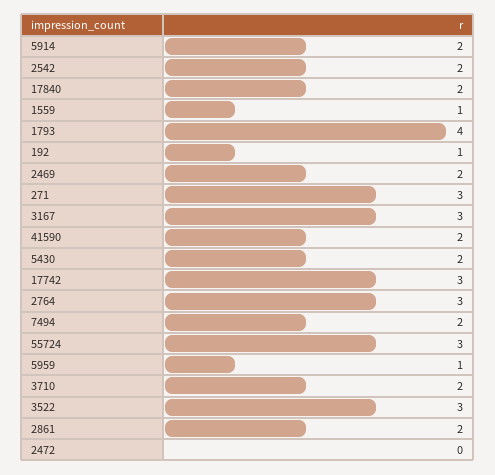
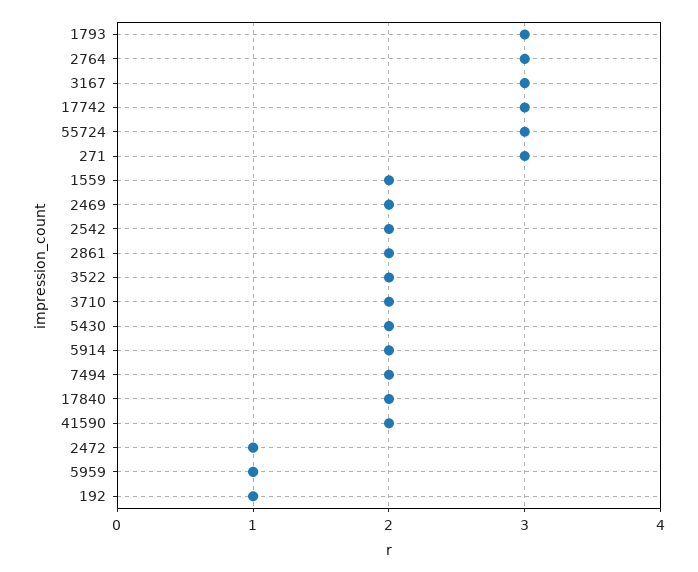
  {
    "5914": 2,
    "2542": 2,
    "17840": 2,
-   "1559": 1,
+   "1559": 2,
-   "1793": 4,
+   "1793": 3,
    "192": 1,
    "2469": 2,
    "271": 3,
    "3167": 3,
    "41590": 2,
    "5430": 2,
    "17742": 3,
    "2764": 3,
    "7494": 2,
    "55724": 3,
    "5959": 1,
    "3710": 2,
-   "3522": 3,
+   "3522": 2,
    "2861": 2,
-   "2472": 0
+   "2472": 1
  }

